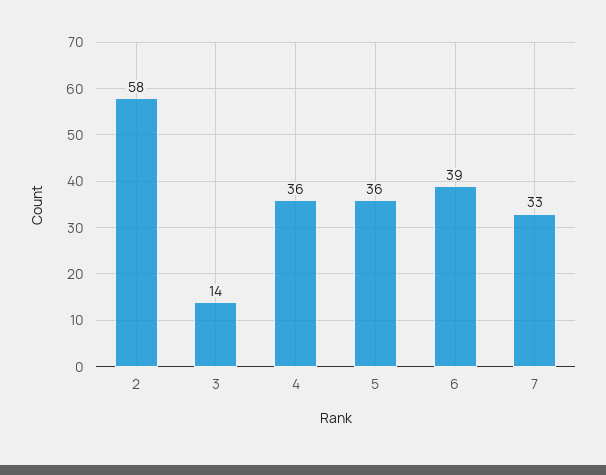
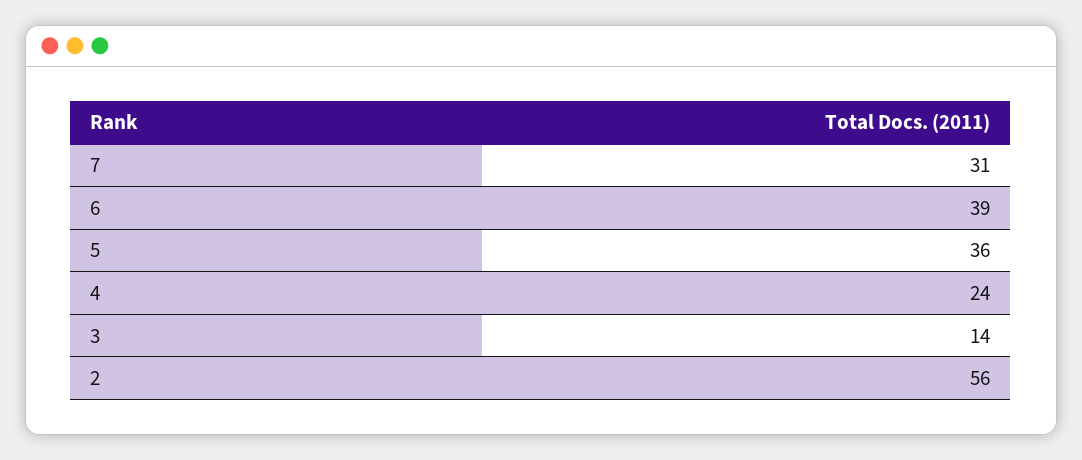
  {
-   "2": 58,
+   "2": 56,
    "3": 14,
-   "4": 36,
+   "4": 24,
    "5": 36,
    "6": 39,
-   "7": 33
+   "7": 31
  }

